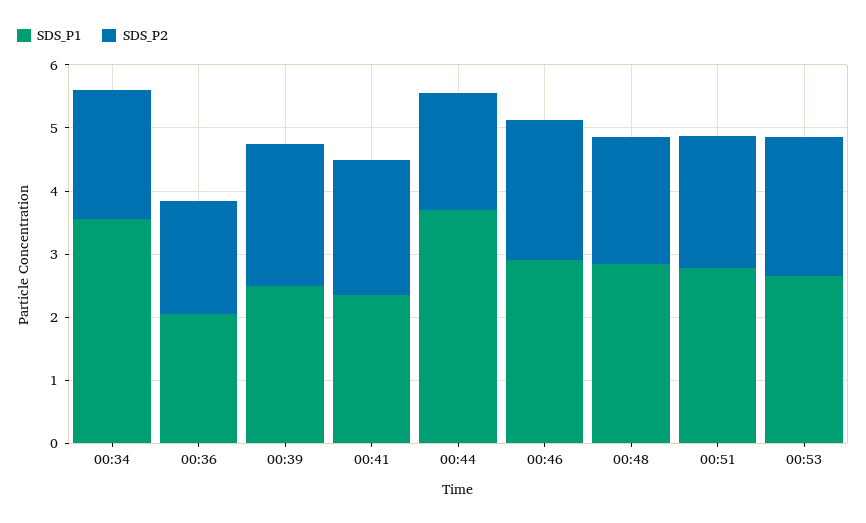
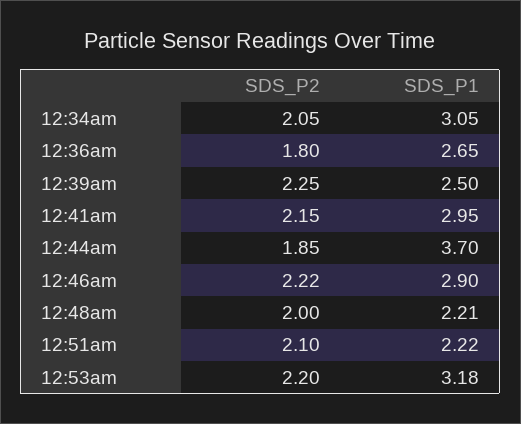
  {
    "SDS_P1": {
-     "00:34": 3.6,
+     "00:34": 3.05,
-     "00:36": 2,
+     "00:36": 2.65,
      "00:39": 2.5,
-     "00:41": 2.4,
+     "00:41": 2.95,
      "00:44": 3.7,
      "00:46": 2.9,
-     "00:48": 2.8,
+     "00:48": 2.21,
-     "00:51": 2.8,
+     "00:51": 2.22,
-     "00:53": 2.6
+     "00:53": 3.18
    },
    "SDS_P2": {
      "00:34": 2.05,
      "00:36": 1.8,
      "00:39": 2.25,
      "00:41": 2.15,
      "00:44": 1.85,
      "00:46": 2.22,
      "00:48": 2,
      "00:51": 2.1,
      "00:53": 2.2
    }
  }

